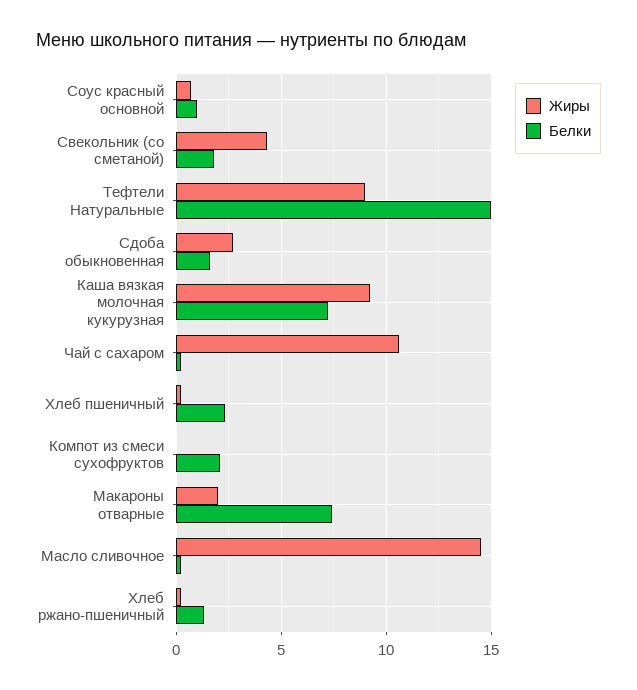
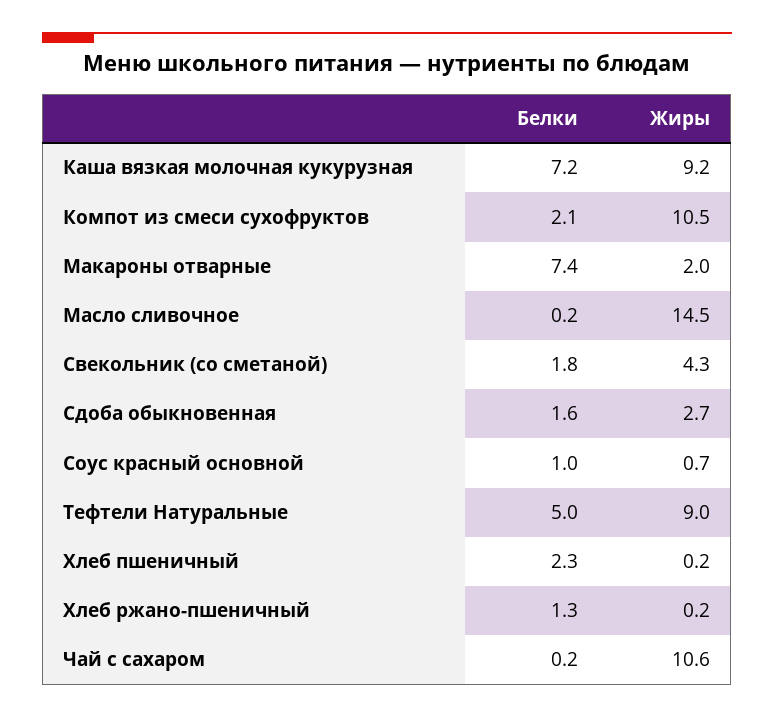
  {
    "Жиры": {
      "Соус красный основной": 0.7,
      "Свекольник (со сметаной)": 4.3,
      "Тефтели Натуральные": 9,
      "Сдоба обыкновенная": 2.7,
      "Каша вязкая молочная кукурузная": 9.2,
      "Чай с сахаром": 10.6,
      "Хлеб пшеничный": 0.2,
-     "Компот из смеси сухофруктов": 0,
+     "Компот из смеси сухофруктов": 10.5,
      "Макароны отварные": 2,
      "Масло сливочное": 14.5,
      "Хлеб ржано-пшеничный": 0.2
    },
    "Белки": {
      "Соус красный основной": 1,
      "Свекольник (со сметаной)": 1.8,
-     "Тефтели Натуральные": 15,
+     "Тефтели Натуральные": 5,
      "Сдоба обыкновенная": 1.6,
      "Каша вязкая молочная кукурузная": 7.2,
      "Чай с сахаром": 0.2,
      "Хлеб пшеничный": 2.3,
      "Компот из смеси сухофруктов": 2.1,
      "Макароны отварные": 7.4,
      "Масло сливочное": 0.2,
      "Хлеб ржано-пшеничный": 1.3
    }
  }

